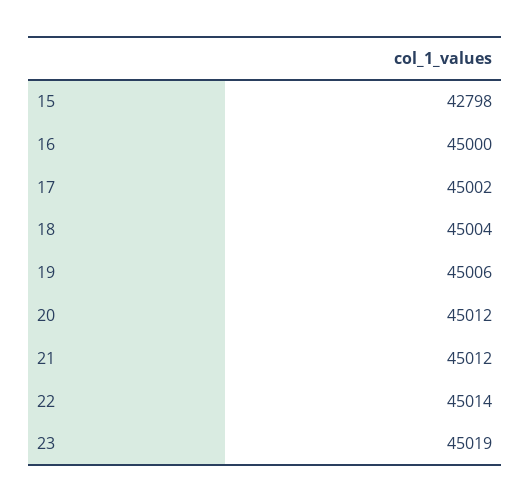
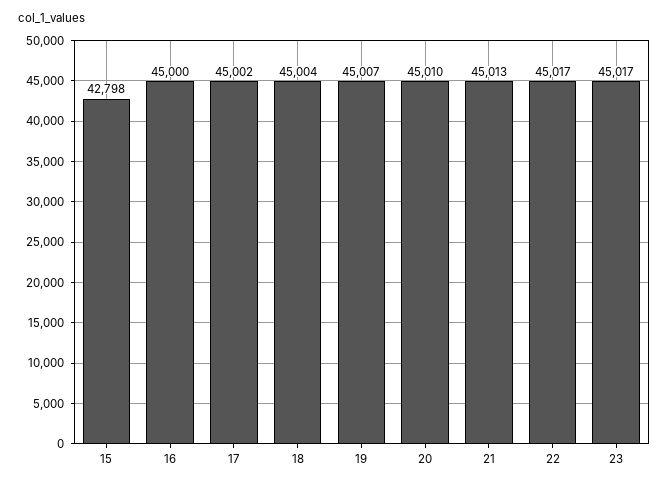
  {
    "15": 42798,
    "16": 45000,
    "17": 45002,
    "18": 45004,
-   "19": 45006,
+   "19": 45007,
-   "20": 45012,
+   "20": 45010,
-   "21": 45012,
+   "21": 45013,
-   "22": 45014,
+   "22": 45017,
-   "23": 45019
+   "23": 45017
  }

